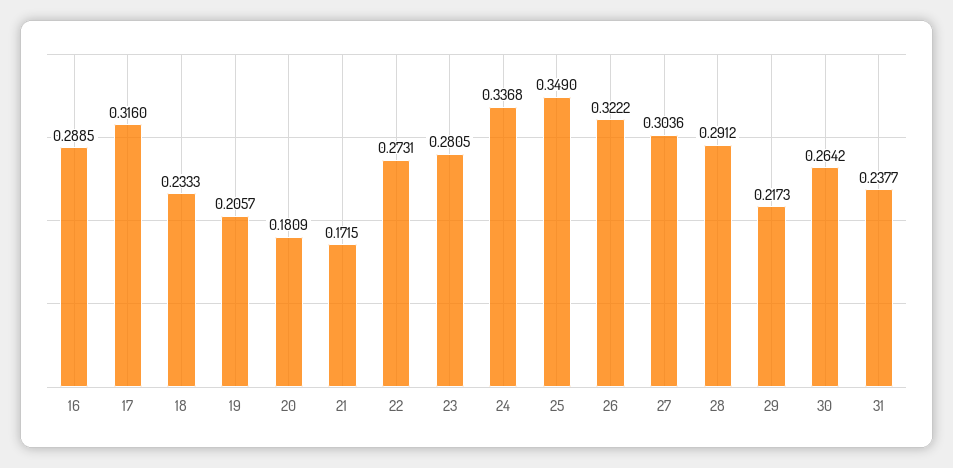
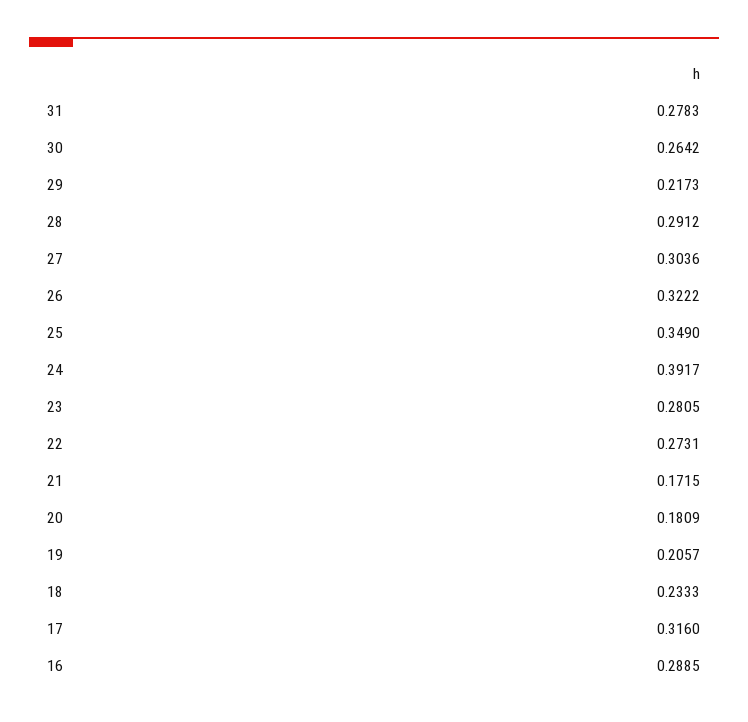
  {
    "16": 0.2885,
    "17": 0.316,
    "18": 0.2333,
    "19": 0.2057,
    "20": 0.1809,
    "21": 0.1715,
    "22": 0.2731,
    "23": 0.2805,
-   "24": 0.3368,
+   "24": 0.3917,
    "25": 0.349,
    "26": 0.3222,
    "27": 0.3036,
    "28": 0.2912,
    "29": 0.2173,
    "30": 0.2642,
-   "31": 0.2377
+   "31": 0.2783
  }

